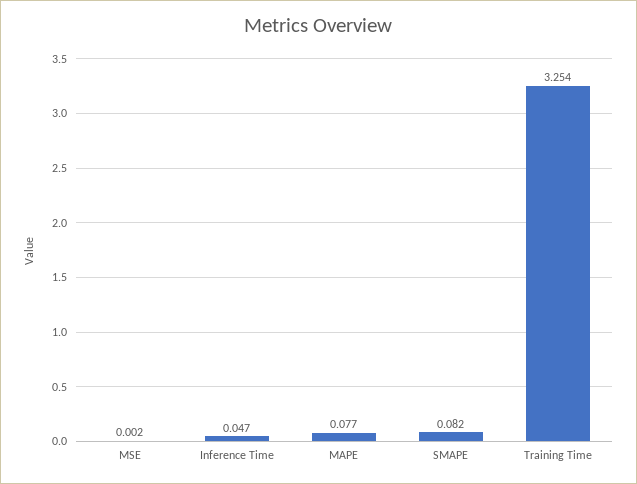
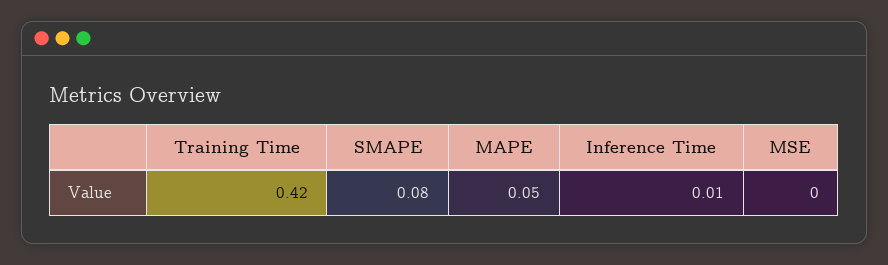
  {
    "MSE": 0.002,
-   "Inference Time": 0.047,
+   "Inference Time": 0.01,
-   "MAPE": 0.077,
+   "MAPE": 0.05,
    "SMAPE": 0.082,
-   "Training Time": 3.254
+   "Training Time": 0.42
  }

